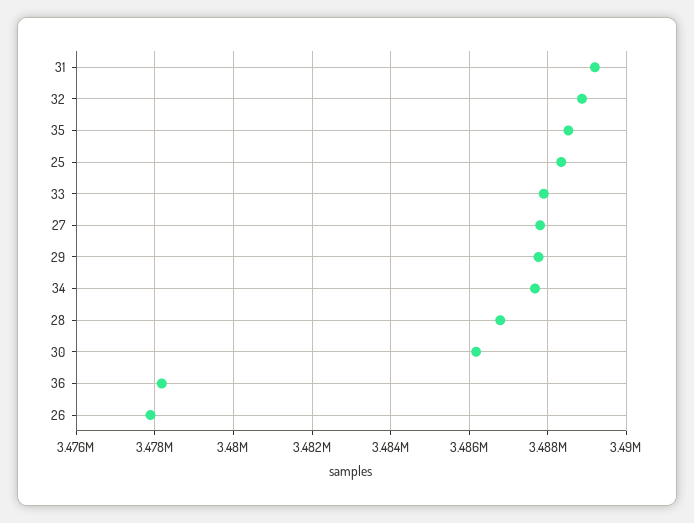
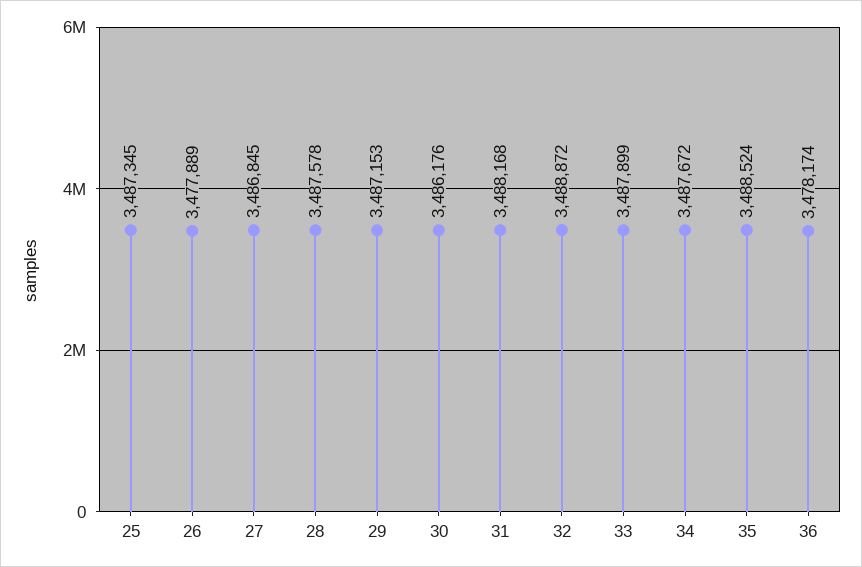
  {
-   "31": 3489200,
+   "31": 3488168,
    "32": 3488872,
    "35": 3488524,
-   "25": 3488400,
+   "25": 3487345,
    "33": 3487899,
-   "27": 3487800,
+   "27": 3486845,
-   "29": 3487800,
+   "29": 3487153,
    "34": 3487672,
-   "28": 3486800,
+   "28": 3487578,
    "30": 3486176,
    "36": 3478174,
    "26": 3477889
  }

